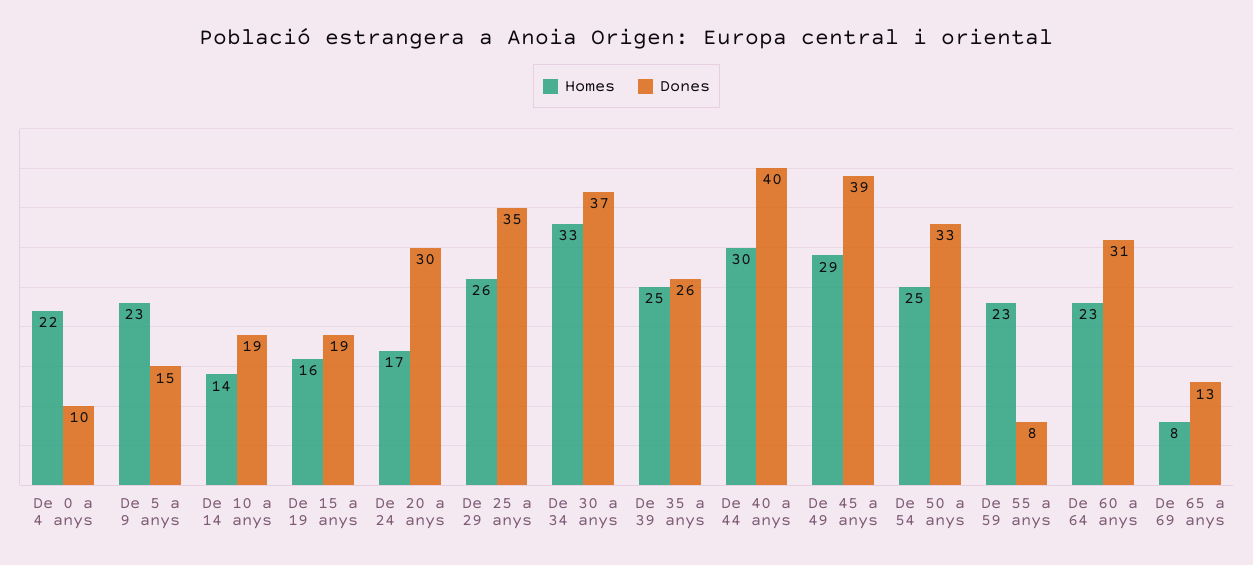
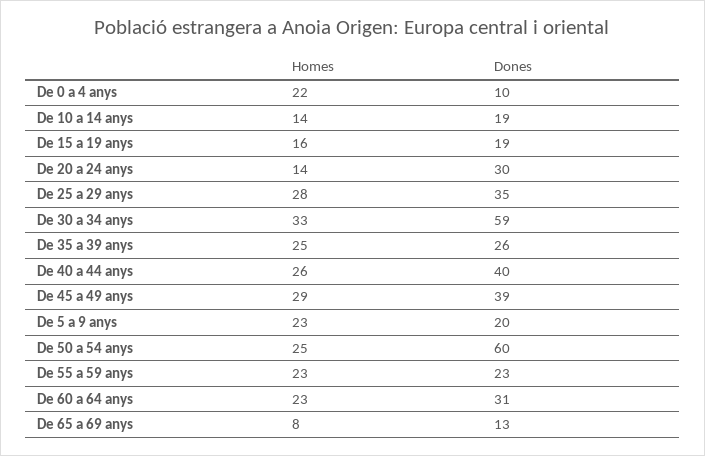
  {
    "Homes": {
      "De 0 a 4 anys": 22,
      "De 5 a 9 anys": 23,
      "De 10 a 14 anys": 14,
      "De 15 a 19 anys": 16,
-     "De 20 a 24 anys": 17,
+     "De 20 a 24 anys": 14,
-     "De 25 a 29 anys": 26,
+     "De 25 a 29 anys": 28,
      "De 30 a 34 anys": 33,
      "De 35 a 39 anys": 25,
-     "De 40 a 44 anys": 30,
+     "De 40 a 44 anys": 26,
      "De 45 a 49 anys": 29,
      "De 50 a 54 anys": 25,
      "De 55 a 59 anys": 23,
      "De 60 a 64 anys": 23,
      "De 65 a 69 anys": 8
    },
    "Dones": {
      "De 0 a 4 anys": 10,
-     "De 5 a 9 anys": 15,
+     "De 5 a 9 anys": 20,
      "De 10 a 14 anys": 19,
      "De 15 a 19 anys": 19,
      "De 20 a 24 anys": 30,
      "De 25 a 29 anys": 35,
-     "De 30 a 34 anys": 37,
+     "De 30 a 34 anys": 59,
      "De 35 a 39 anys": 26,
      "De 40 a 44 anys": 40,
      "De 45 a 49 anys": 39,
-     "De 50 a 54 anys": 33,
+     "De 50 a 54 anys": 60,
-     "De 55 a 59 anys": 8,
+     "De 55 a 59 anys": 23,
      "De 60 a 64 anys": 31,
      "De 65 a 69 anys": 13
    }
  }

